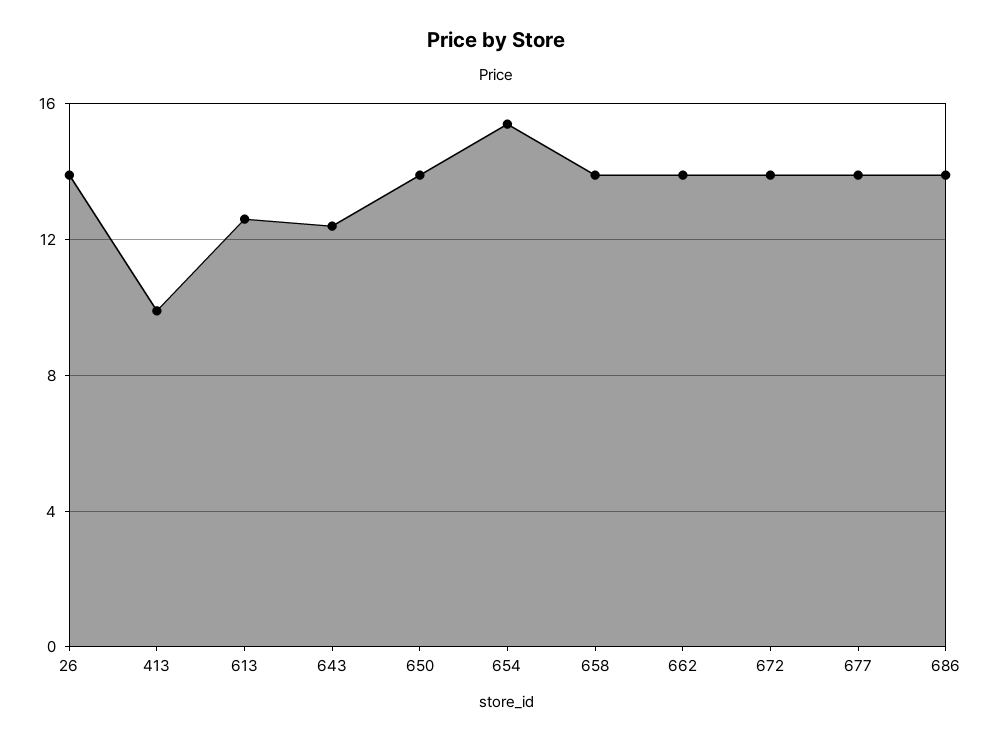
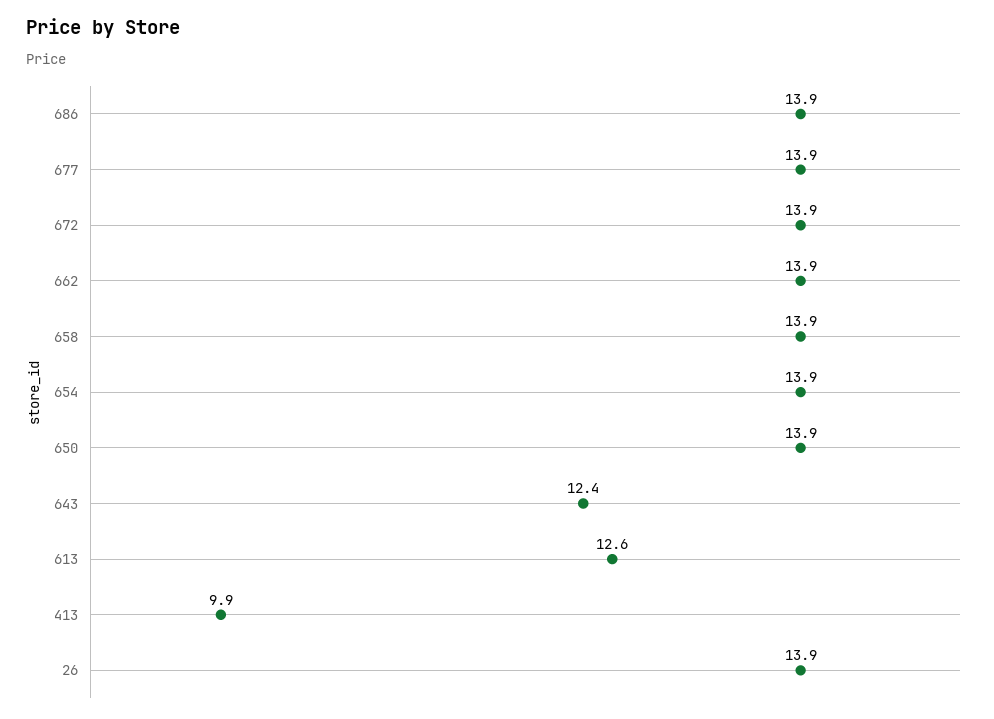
  {
    "26": 13.9,
    "413": 9.9,
    "613": 12.6,
    "643": 12.4,
    "650": 13.9,
-   "654": 15.5,
+   "654": 13.9,
    "658": 13.9,
    "662": 13.9,
    "672": 13.9,
    "677": 13.9,
    "686": 13.9
  }

